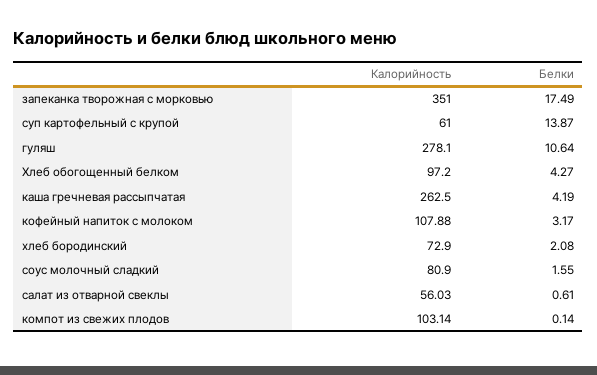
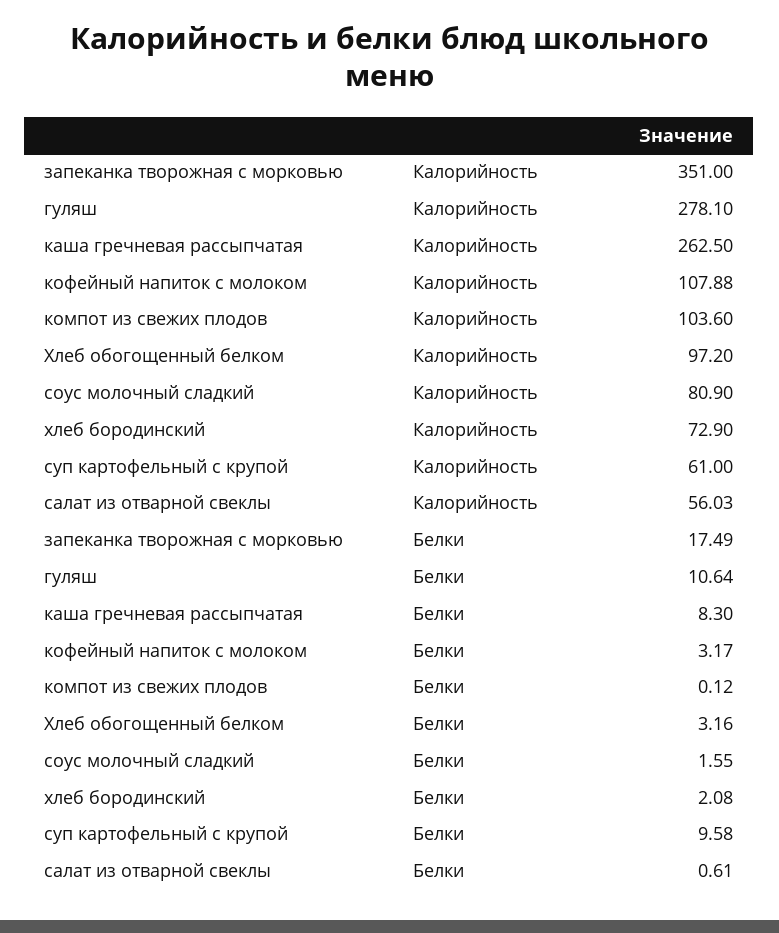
  {
    "Калорийность": {
      "запеканка творожная с морковью": 351,
      "суп картофельный с крупой": 61,
      "гуляш": 278.1,
      "Хлеб обогощенный белком": 97.2,
      "каша гречневая рассыпчатая": 262.5,
      "кофейный напиток с молоком": 107.88,
      "хлеб бородинский": 72.9,
      "соус молочный сладкий": 80.9,
      "салат из отварной свеклы": 56.03,
-     "компот из свежих плодов": 103.14
+     "компот из свежих плодов": 103.6
    },
    "Белки": {
      "запеканка творожная с морковью": 17.49,
-     "суп картофельный с крупой": 13.87,
+     "суп картофельный с крупой": 9.58,
      "гуляш": 10.64,
-     "Хлеб обогощенный белком": 4.27,
+     "Хлеб обогощенный белком": 3.16,
-     "каша гречневая рассыпчатая": 4.19,
+     "каша гречневая рассыпчатая": 8.3,
      "кофейный напиток с молоком": 3.17,
      "хлеб бородинский": 2.08,
      "соус молочный сладкий": 1.55,
      "салат из отварной свеклы": 0.61,
-     "компот из свежих плодов": 0.14
+     "компот из свежих плодов": 0.12
    }
  }

